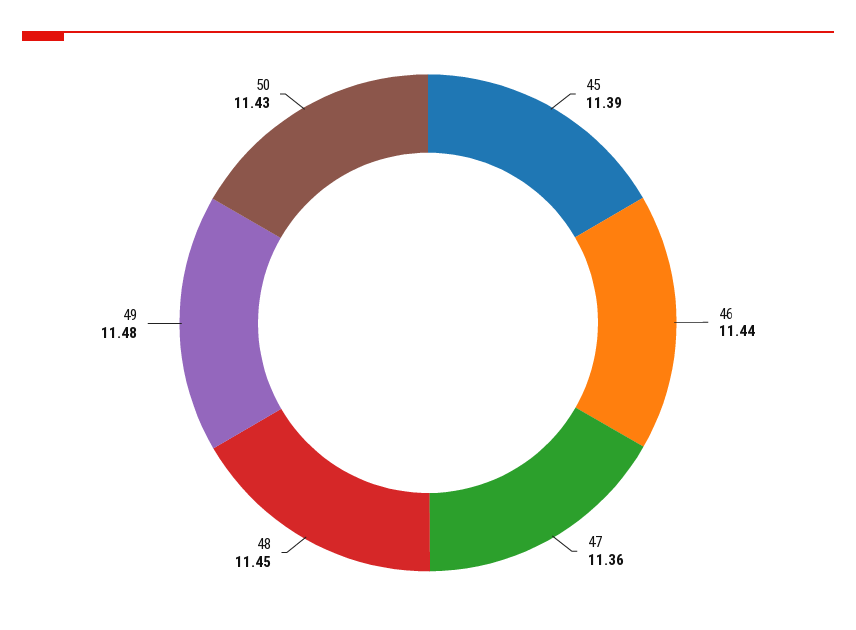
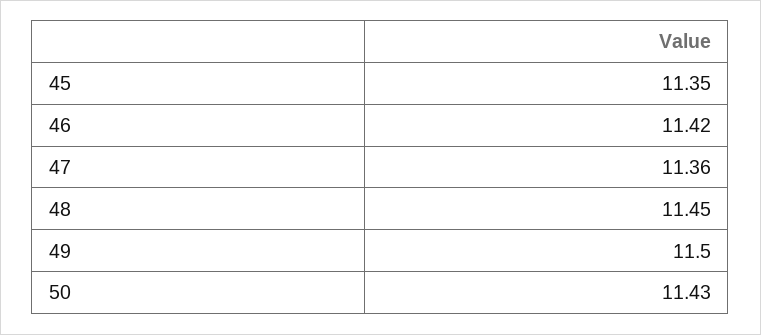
  {
-   "45": 11.39,
+   "45": 11.35,
-   "46": 11.44,
+   "46": 11.42,
    "47": 11.36,
    "48": 11.45,
-   "49": 11.48,
+   "49": 11.5,
    "50": 11.43
  }

